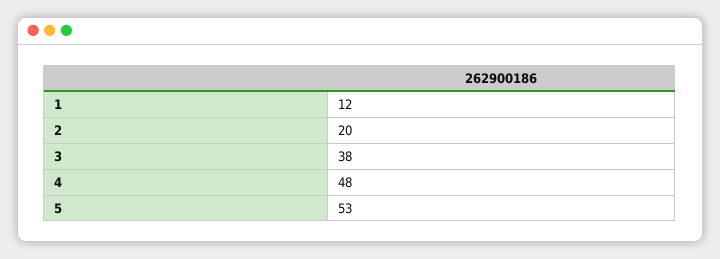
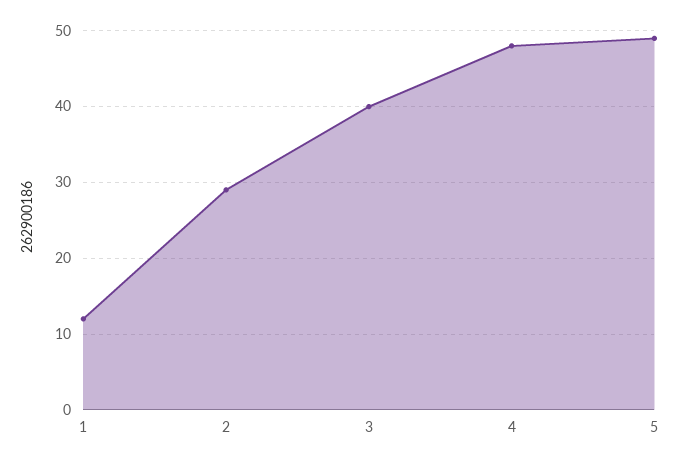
  {
    "1": 12,
-   "2": 20,
+   "2": 29,
-   "3": 38,
+   "3": 40,
    "4": 48,
-   "5": 53
+   "5": 49
  }

